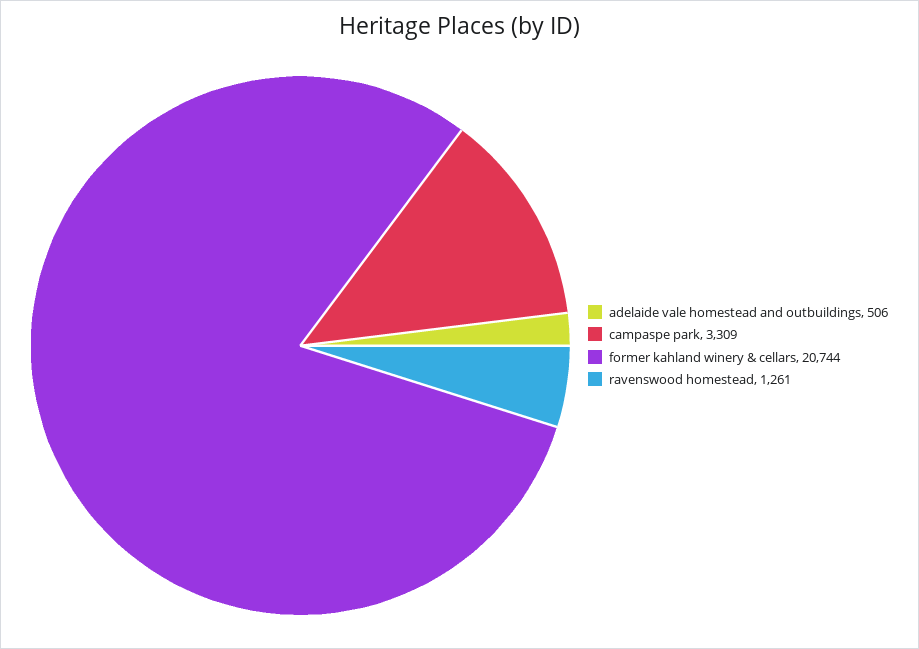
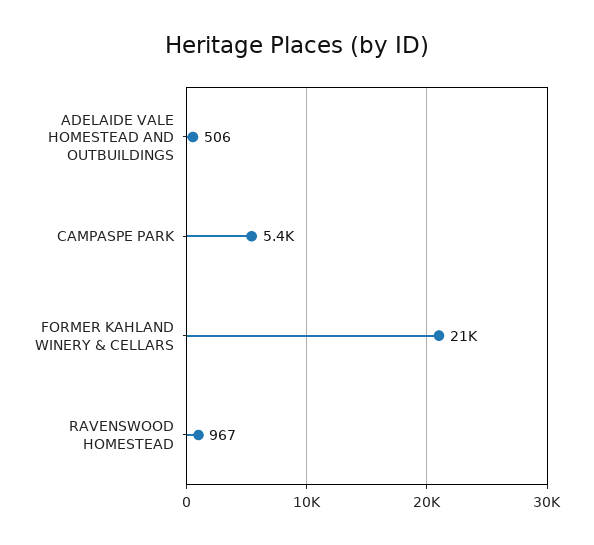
  {
    "adelaide vale homestead and outbuildings": 506,
-   "campaspe park": 3309,
+   "campaspe park": 5400,
    "former kahland winery & cellars": 20744,
-   "ravenswood homestead": 1261
+   "ravenswood homestead": 967
  }

